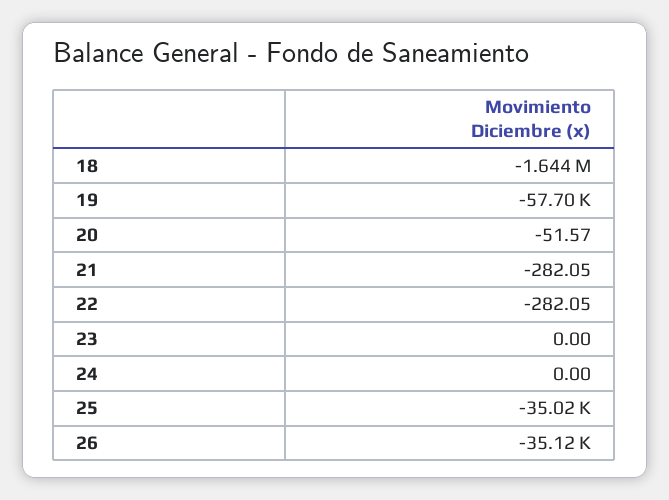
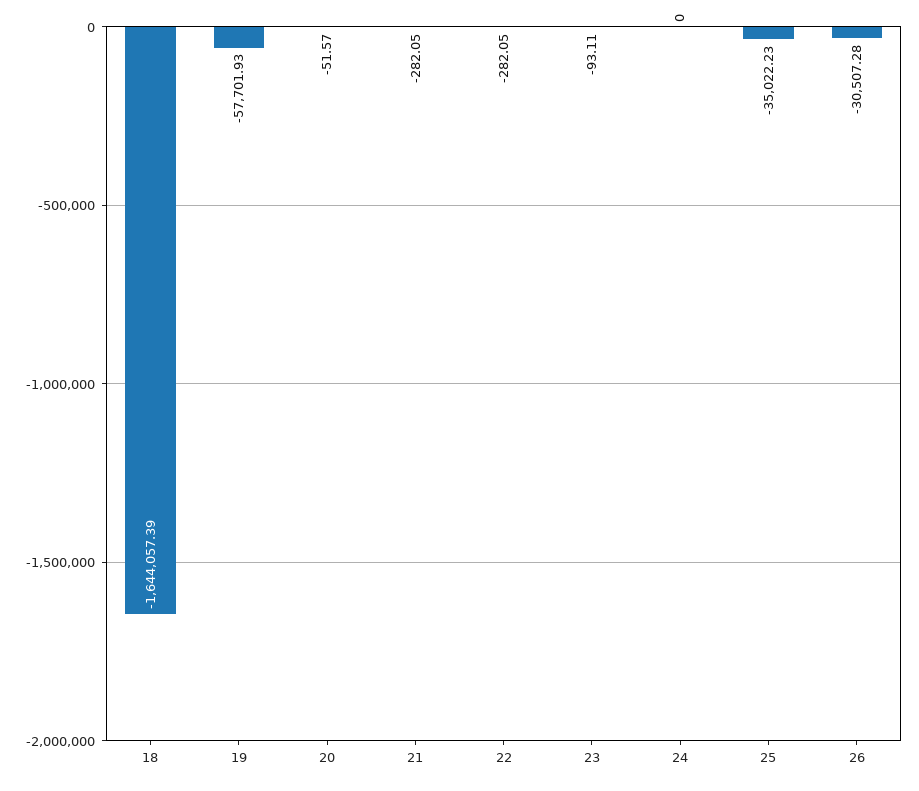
  {
    "18": -1644057.39,
    "19": -57701.93,
    "20": -51.57,
    "21": -282.05,
    "22": -282.05,
-   "23": 0,
+   "23": -93.11,
    "24": 0,
    "25": -35022.23,
-   "26": -35120
+   "26": -30507.28
  }

